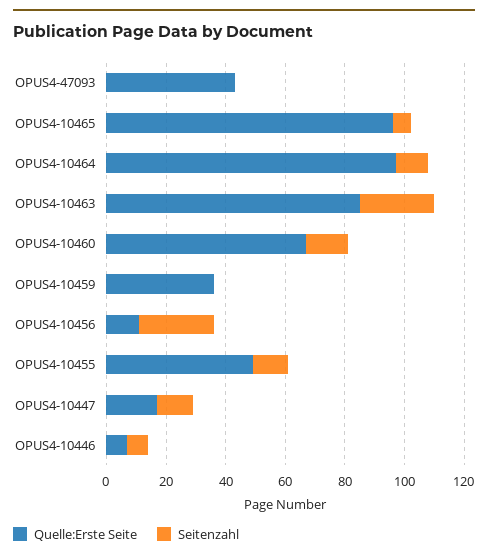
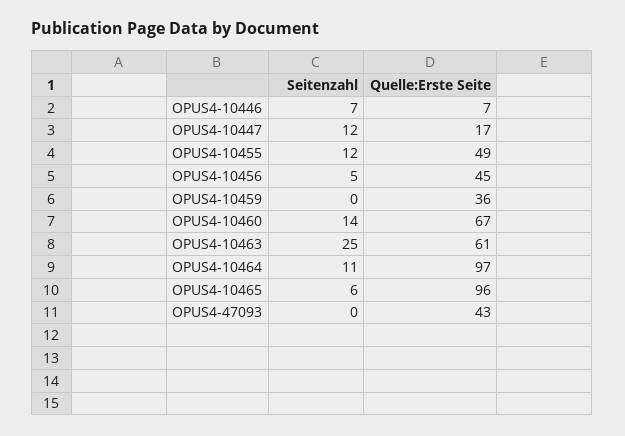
  {
    "Quelle:Erste Seite": {
      "OPUS4-47093": 43,
      "OPUS4-10465": 96,
      "OPUS4-10464": 97,
-     "OPUS4-10463": 85,
+     "OPUS4-10463": 61,
      "OPUS4-10460": 67,
      "OPUS4-10459": 36,
-     "OPUS4-10456": 10,
+     "OPUS4-10456": 45,
      "OPUS4-10455": 49,
      "OPUS4-10447": 17,
      "OPUS4-10446": 7
    },
    "Seitenzahl": {
      "OPUS4-47093": 0,
      "OPUS4-10465": 6,
      "OPUS4-10464": 11,
      "OPUS4-10463": 25,
      "OPUS4-10460": 14,
      "OPUS4-10459": 0,
-     "OPUS4-10456": 25,
+     "OPUS4-10456": 5,
      "OPUS4-10455": 12,
      "OPUS4-10447": 12,
      "OPUS4-10446": 7
    }
  }

